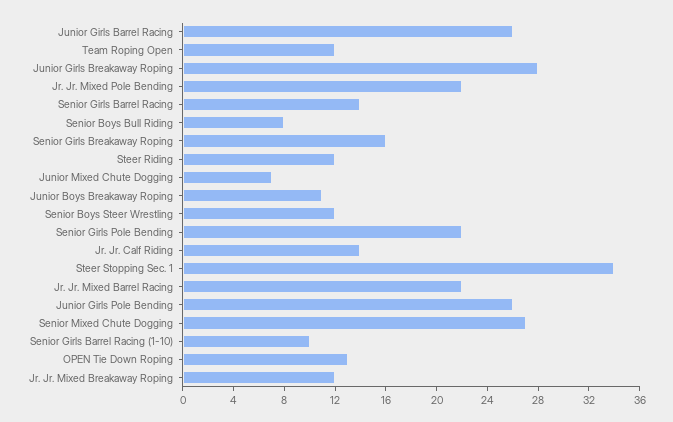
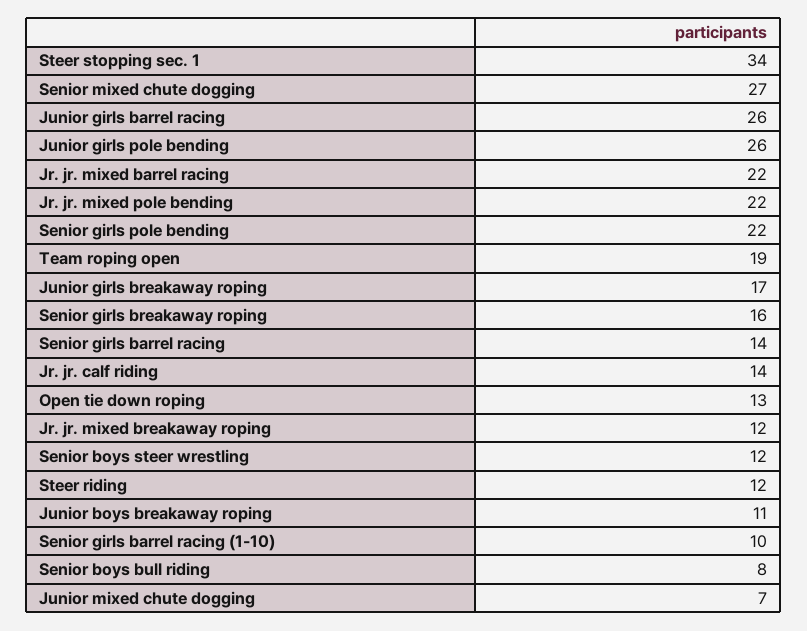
  {
    "Junior Girls Barrel Racing": 26,
-   "Team Roping Open": 12,
+   "Team Roping Open": 19,
-   "Junior Girls Breakaway Roping": 28,
+   "Junior Girls Breakaway Roping": 17,
    "Jr. Jr. Mixed Pole Bending": 22,
    "Senior Girls Barrel Racing": 14,
    "Senior Boys Bull Riding": 8,
    "Senior Girls Breakaway Roping": 16,
    "Steer Riding": 12,
    "Junior Mixed Chute Dogging": 7,
    "Junior Boys Breakaway Roping": 11,
    "Senior Boys Steer Wrestling": 12,
    "Senior Girls Pole Bending": 22,
    "Jr. Jr. Calf Riding": 14,
    "Steer Stopping Sec. 1": 34,
    "Jr. Jr. Mixed Barrel Racing": 22,
    "Junior Girls Pole Bending": 26,
    "Senior Mixed Chute Dogging": 27,
    "Senior Girls Barrel Racing (1-10)": 10,
    "OPEN Tie Down Roping": 13,
    "Jr. Jr. Mixed Breakaway Roping": 12
  }

